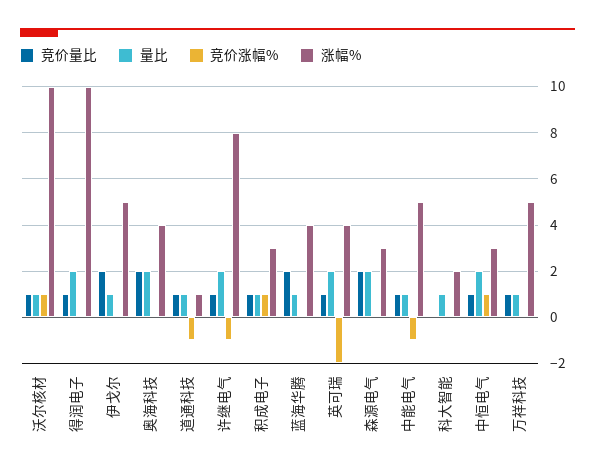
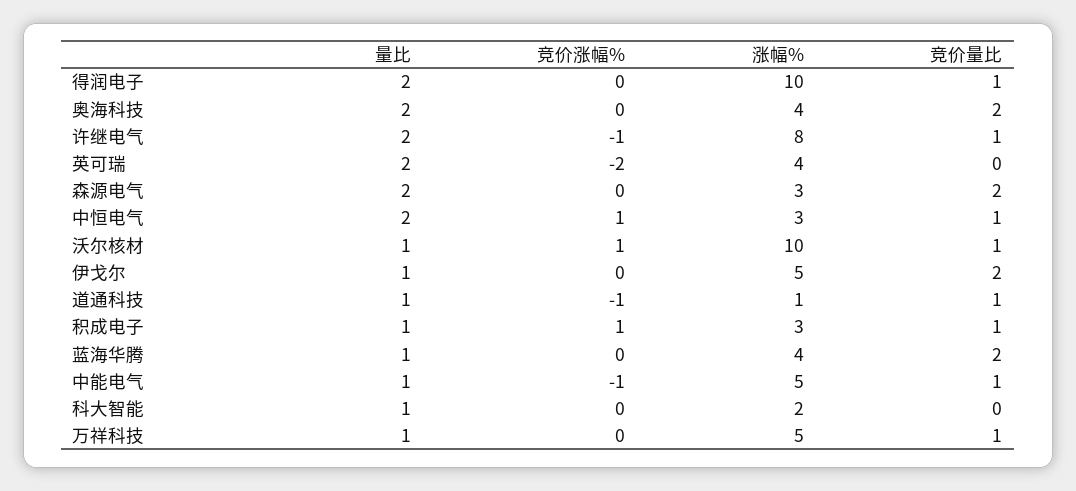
  {
    "竞价量比": {
      "沃尔核材": 1,
      "得润电子": 1,
      "伊戈尔": 2,
      "奥海科技": 2,
      "道通科技": 1,
      "许继电气": 1,
      "积成电子": 1,
      "蓝海华腾": 2,
-     "英可瑞": 1,
+     "英可瑞": 0,
      "森源电气": 2,
      "中能电气": 1,
      "科大智能": 0,
      "中恒电气": 1,
      "万祥科技": 1
    },
    "量比": {
      "沃尔核材": 1,
      "得润电子": 2,
      "伊戈尔": 1,
      "奥海科技": 2,
      "道通科技": 1,
      "许继电气": 2,
      "积成电子": 1,
      "蓝海华腾": 1,
      "英可瑞": 2,
      "森源电气": 2,
      "中能电气": 1,
      "科大智能": 1,
      "中恒电气": 2,
      "万祥科技": 1
    },
    "竞价涨幅%": {
      "沃尔核材": 1,
      "得润电子": 0,
      "伊戈尔": 0,
      "奥海科技": 0,
      "道通科技": -1,
      "许继电气": -1,
      "积成电子": 1,
      "蓝海华腾": 0,
      "英可瑞": -2,
      "森源电气": 0,
      "中能电气": -1,
      "科大智能": 0,
      "中恒电气": 1,
      "万祥科技": 0
    },
    "涨幅%": {
      "沃尔核材": 10,
      "得润电子": 10,
      "伊戈尔": 5,
      "奥海科技": 4,
      "道通科技": 1,
      "许继电气": 8,
      "积成电子": 3,
      "蓝海华腾": 4,
      "英可瑞": 4,
      "森源电气": 3,
      "中能电气": 5,
      "科大智能": 2,
      "中恒电气": 3,
      "万祥科技": 5
    }
  }

